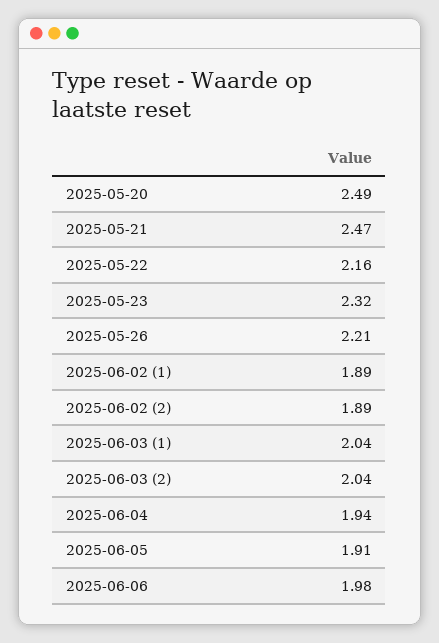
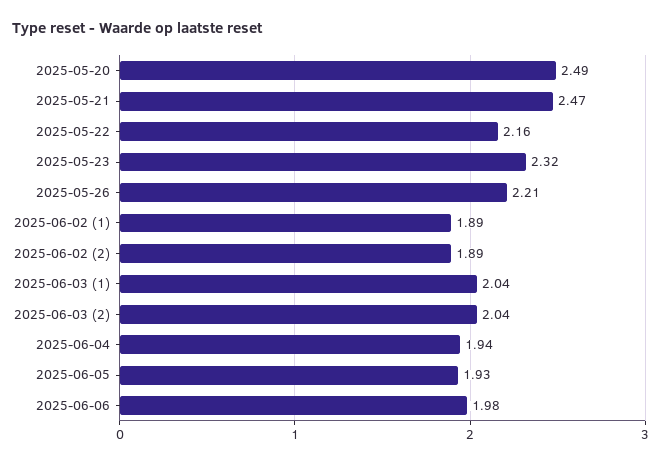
  {
    "2025-05-20": 2.49,
    "2025-05-21": 2.47,
    "2025-05-22": 2.16,
    "2025-05-23": 2.32,
    "2025-05-26": 2.21,
    "2025-06-02 (1)": 1.89,
    "2025-06-02 (2)": 1.89,
    "2025-06-03 (1)": 2.04,
    "2025-06-03 (2)": 2.04,
    "2025-06-04": 1.94,
-   "2025-06-05": 1.91,
+   "2025-06-05": 1.93,
    "2025-06-06": 1.98
  }

